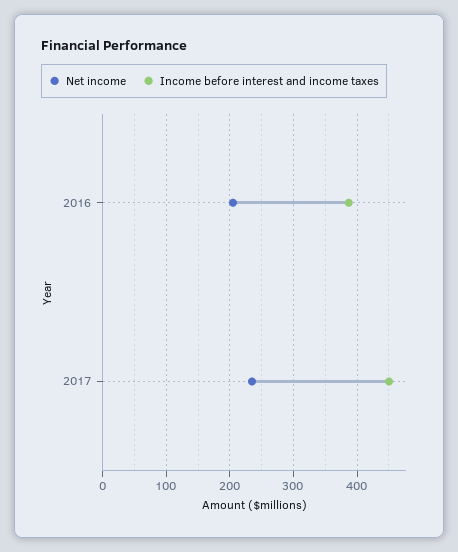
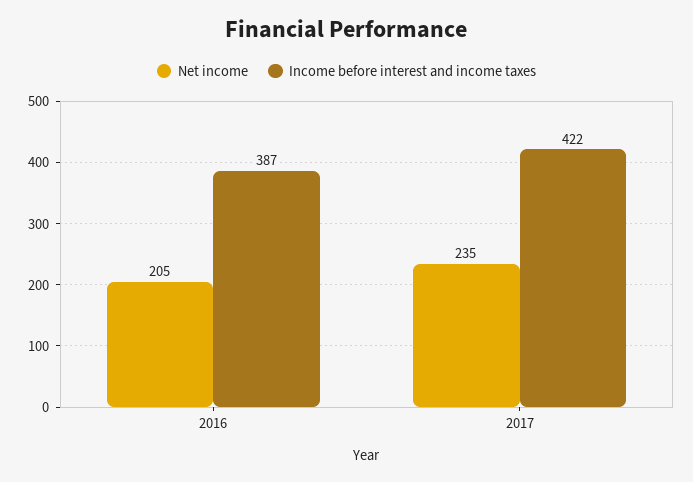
  {
    "Net income": {
      "2016": 205,
      "2017": 235
    },
    "Income before interest and income taxes": {
      "2016": 387,
-     "2017": 450
+     "2017": 422
    }
  }

